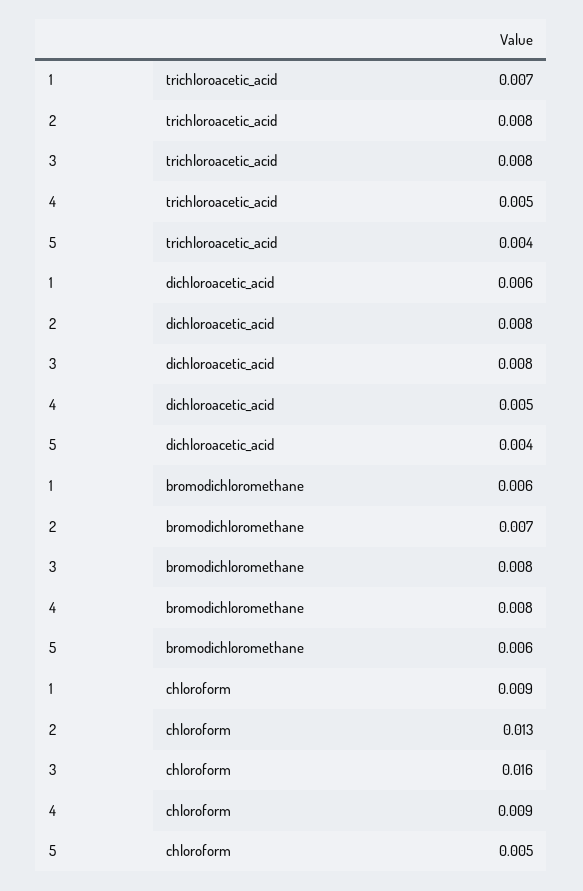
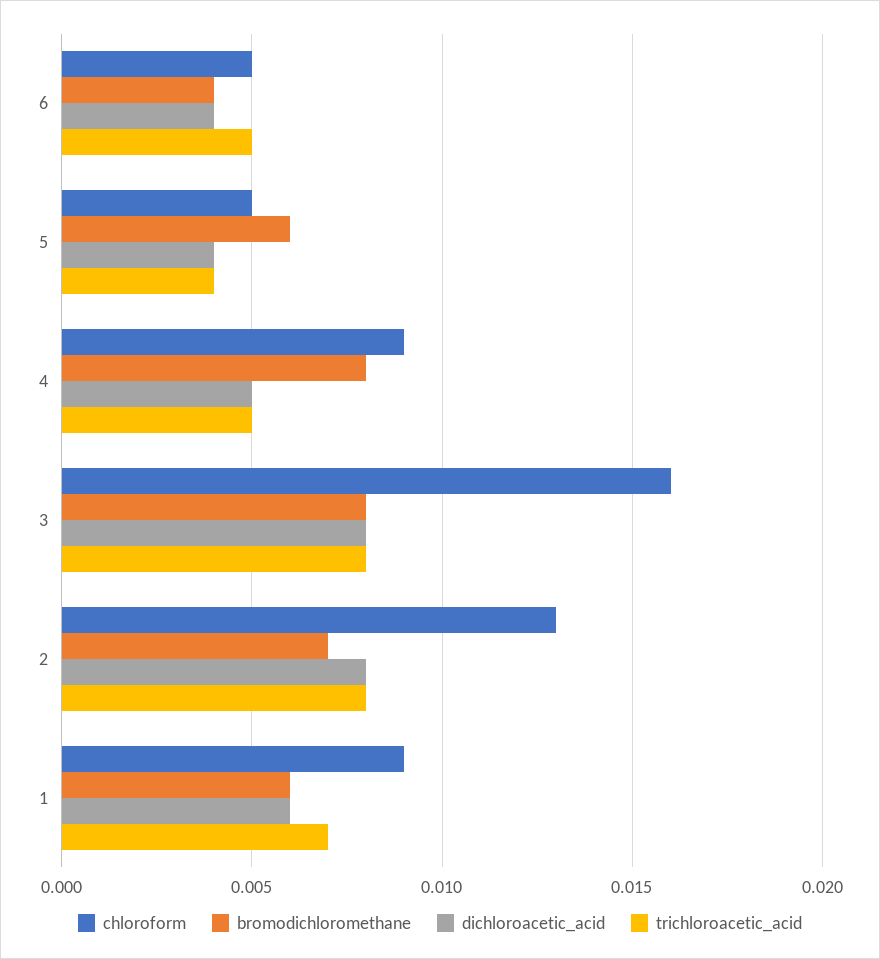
  {
    "trichloroacetic_acid": {
      "1": 0.007,
      "2": 0.008,
      "3": 0.008,
      "4": 0.005,
-     "5": 0.004
+     "5": 0.004,
+     "6": 0.005
    },
    "dichloroacetic_acid": {
      "1": 0.006,
      "2": 0.008,
      "3": 0.008,
      "4": 0.005,
-     "5": 0.004
+     "5": 0.004,
+     "6": 0.004
    },
    "bromodichloromethane": {
      "1": 0.006,
      "2": 0.007,
      "3": 0.008,
      "4": 0.008,
-     "5": 0.006
+     "5": 0.006,
+     "6": 0.004
    },
    "chloroform": {
      "1": 0.009,
      "2": 0.013,
      "3": 0.016,
      "4": 0.009,
-     "5": 0.005
+     "5": 0.005,
+     "6": 0.005
    }
  }

